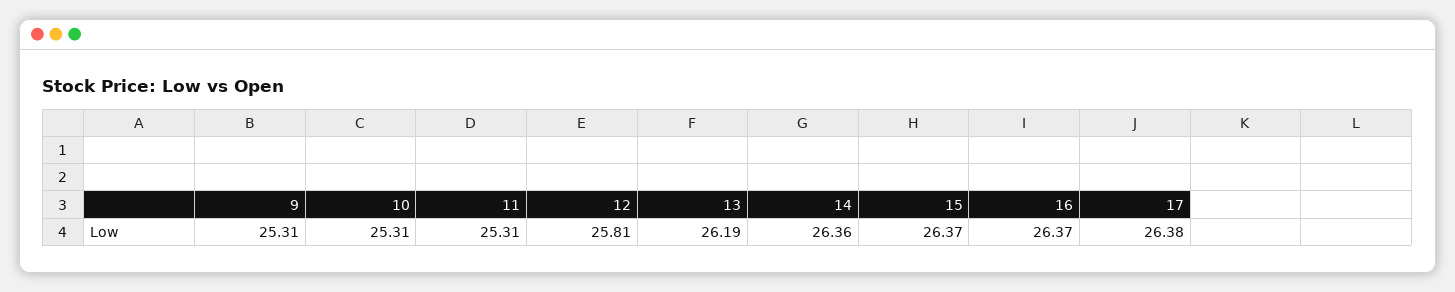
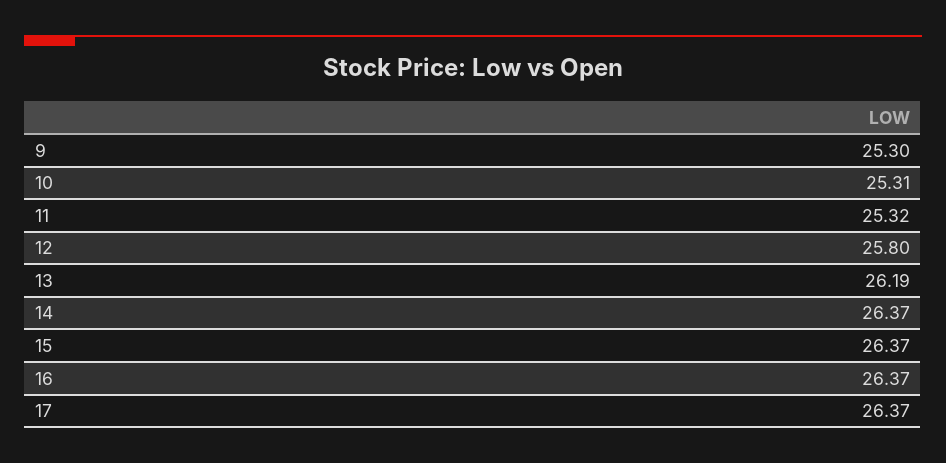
  {
-   "9": 25.31,
+   "9": 25.3,
    "10": 25.31,
-   "11": 25.31,
+   "11": 25.32,
-   "12": 25.81,
+   "12": 25.8,
    "13": 26.19,
-   "14": 26.36,
+   "14": 26.37,
    "15": 26.37,
    "16": 26.37,
-   "17": 26.38
+   "17": 26.37
  }

